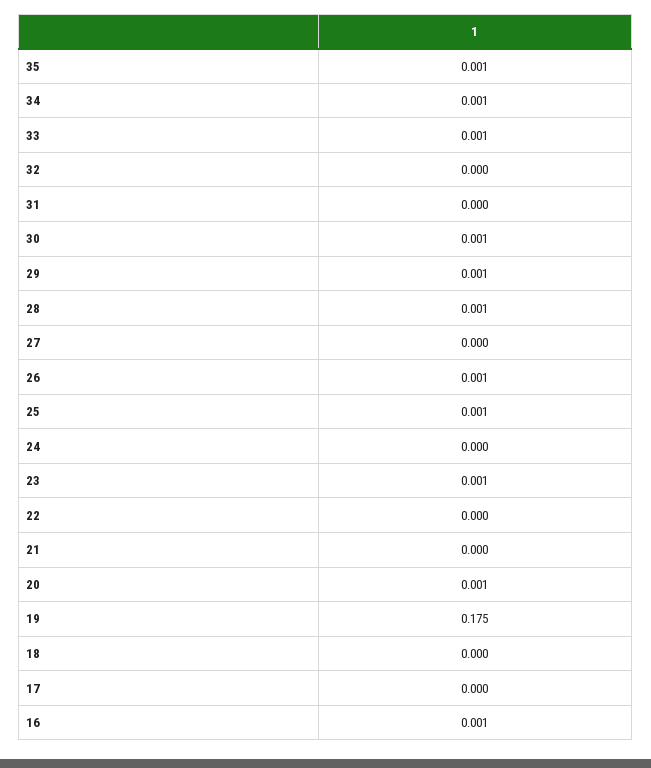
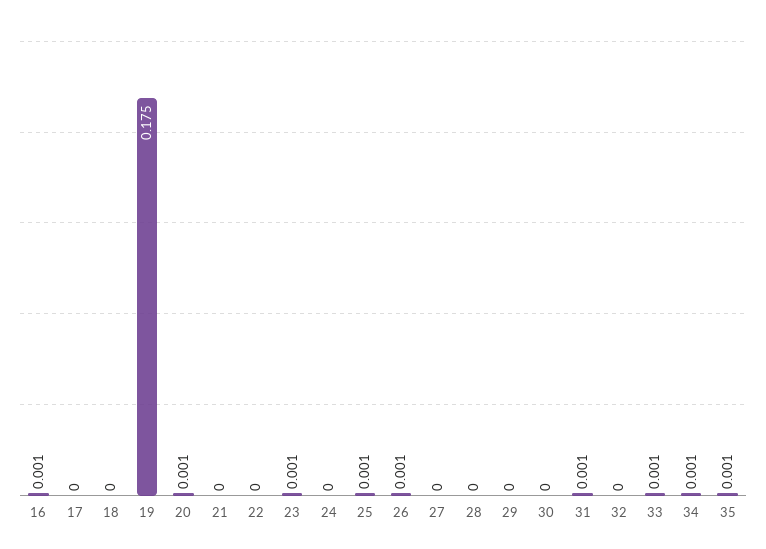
  {
    "35": 0.001,
    "34": 0.001,
    "33": 0.001,
    "32": 0,
-   "31": 0,
+   "31": 0.001,
-   "30": 0.001,
+   "30": 0,
-   "29": 0.001,
+   "29": 0,
-   "28": 0.001,
+   "28": 0,
    "27": 0,
    "26": 0.001,
    "25": 0.001,
    "24": 0,
    "23": 0.001,
    "22": 0,
    "21": 0,
    "20": 0.001,
    "19": 0.175,
    "18": 0,
    "17": 0,
    "16": 0.001
  }

